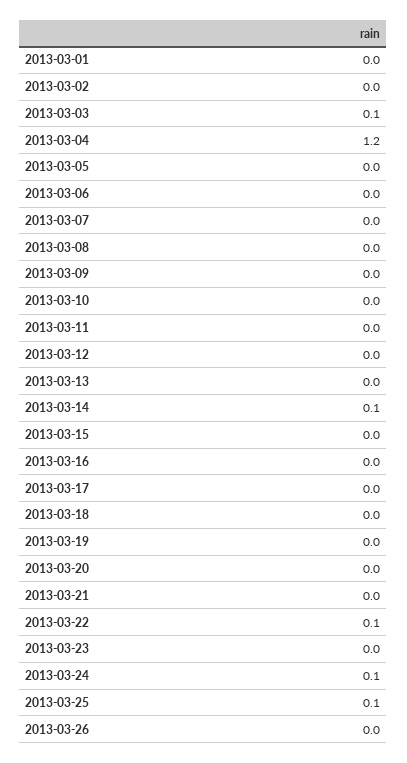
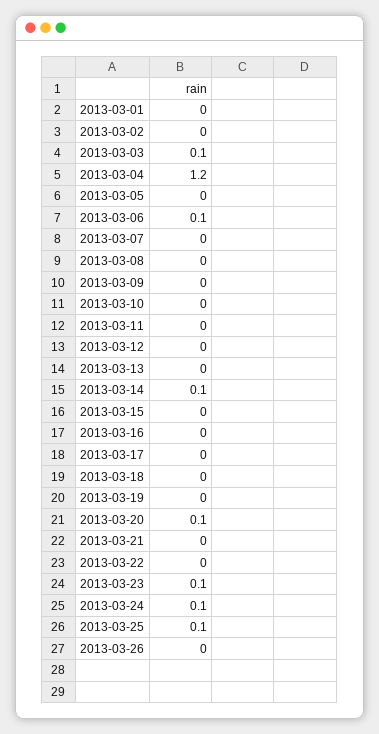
  {
    "2013-03-01": 0,
    "2013-03-02": 0,
    "2013-03-03": 0.1,
    "2013-03-04": 1.2,
    "2013-03-05": 0,
-   "2013-03-06": 0,
+   "2013-03-06": 0.1,
    "2013-03-07": 0,
    "2013-03-08": 0,
    "2013-03-09": 0,
    "2013-03-10": 0,
    "2013-03-11": 0,
    "2013-03-12": 0,
    "2013-03-13": 0,
    "2013-03-14": 0.1,
    "2013-03-15": 0,
    "2013-03-16": 0,
    "2013-03-17": 0,
    "2013-03-18": 0,
    "2013-03-19": 0,
-   "2013-03-20": 0,
+   "2013-03-20": 0.1,
    "2013-03-21": 0,
-   "2013-03-22": 0.1,
+   "2013-03-22": 0,
-   "2013-03-23": 0,
+   "2013-03-23": 0.1,
    "2013-03-24": 0.1,
    "2013-03-25": 0.1,
    "2013-03-26": 0
  }

